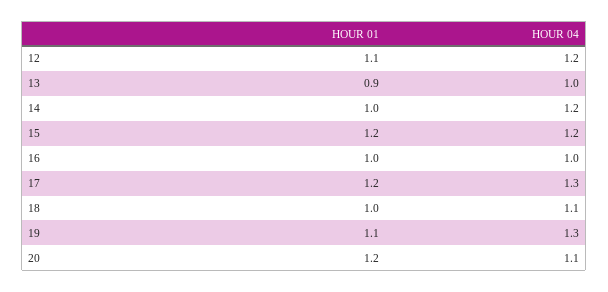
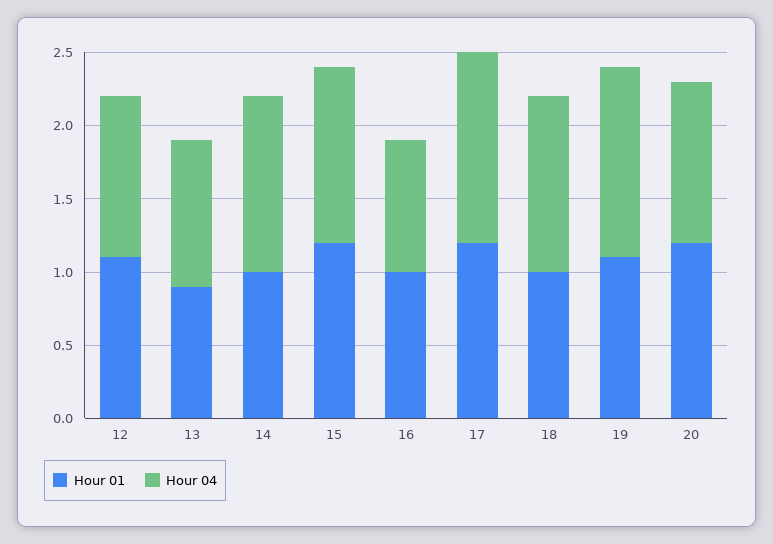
  {
    "HOUR 01": {
      "12": 1.1,
      "13": 0.9,
      "14": 1,
      "15": 1.2,
      "16": 1,
      "17": 1.2,
      "18": 1,
      "19": 1.1,
      "20": 1.2
    },
    "HOUR 04": {
-     "12": 1.2,
+     "12": 1.1,
      "13": 1,
      "14": 1.2,
      "15": 1.2,
-     "16": 1,
+     "16": 0.9,
      "17": 1.3,
-     "18": 1.1,
+     "18": 1.2,
      "19": 1.3,
      "20": 1.1
    }
  }

